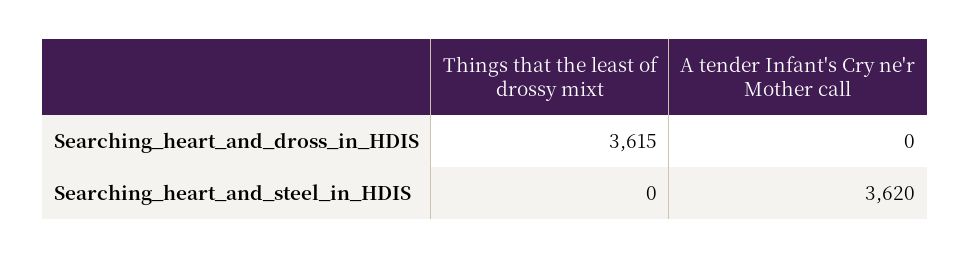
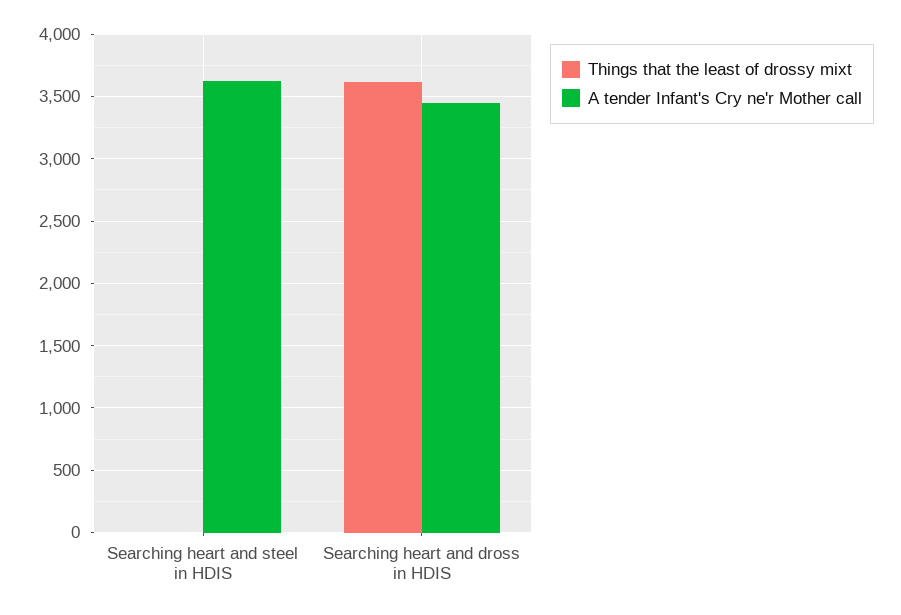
  {
    "Things that the least of drossy mixt": {
      "Searching_heart_and_dross_in_HDIS": 3615,
      "Searching_heart_and_steel_in_HDIS": 0
    },
    "A tender Infant's Cry ne'r Mother call": {
-     "Searching_heart_and_dross_in_HDIS": 0,
+     "Searching_heart_and_dross_in_HDIS": 3450,
      "Searching_heart_and_steel_in_HDIS": 3620
    }
  }

